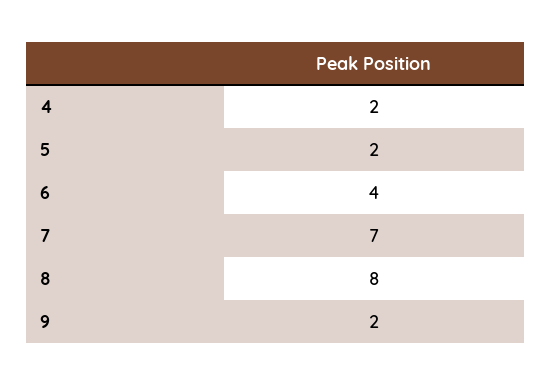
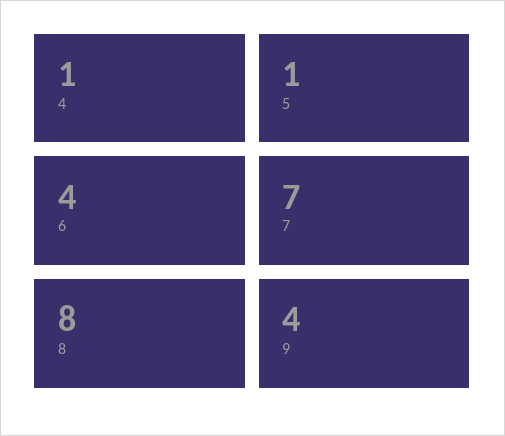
  {
-   "4": 2,
+   "4": 1,
-   "5": 2,
+   "5": 1,
    "6": 4,
    "7": 7,
    "8": 8,
-   "9": 2
+   "9": 4
  }

